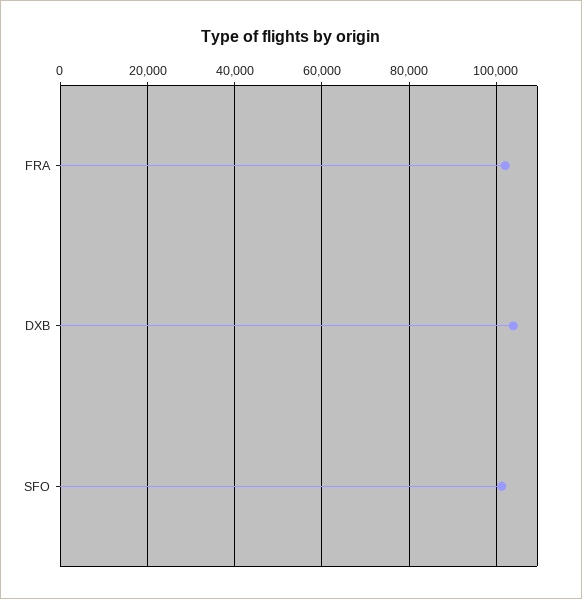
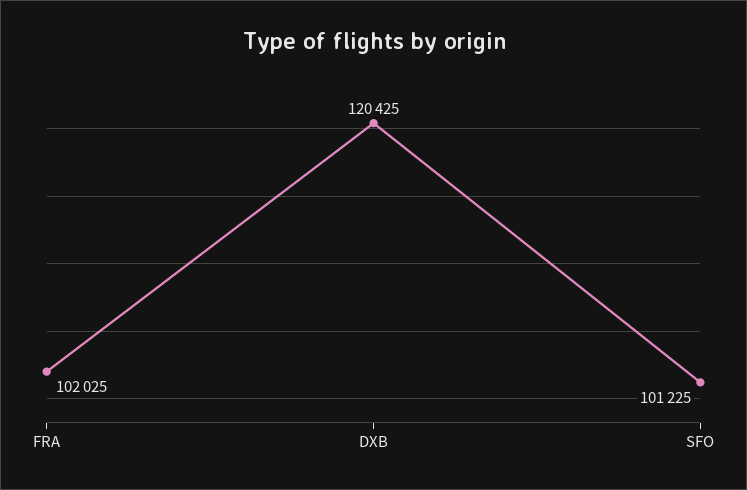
  {
    "FRA": 102025,
-   "DXB": 104000,
+   "DXB": 120425,
    "SFO": 101225
  }

